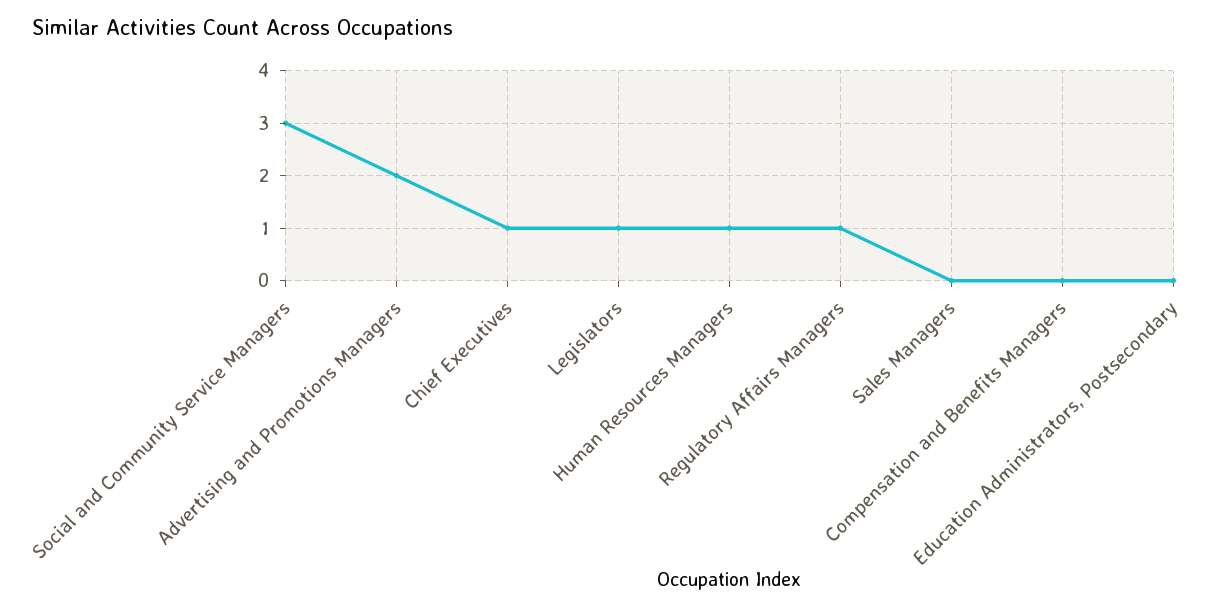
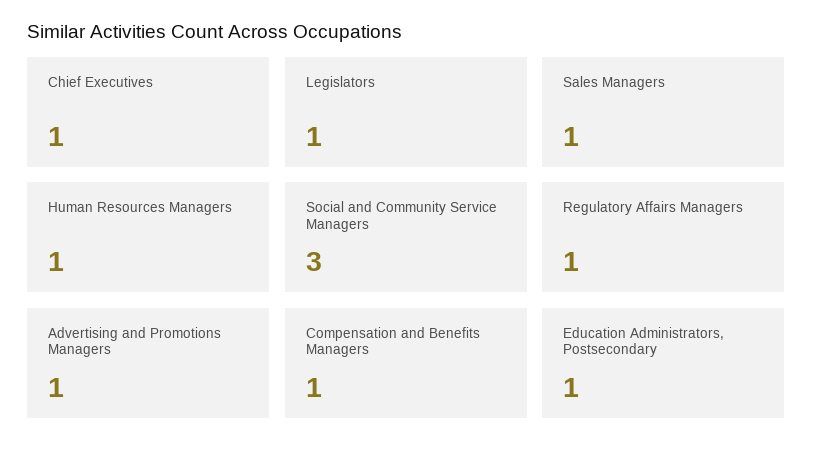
  {
    "Social and Community Service Managers": 3,
-   "Advertising and Promotions Managers": 2,
+   "Advertising and Promotions Managers": 1,
    "Chief Executives": 1,
    "Legislators": 1,
    "Human Resources Managers": 1,
    "Regulatory Affairs Managers": 1,
-   "Sales Managers": 0,
+   "Sales Managers": 1,
-   "Compensation and Benefits Managers": 0,
+   "Compensation and Benefits Managers": 1,
-   "Education Administrators, Postsecondary": 0
+   "Education Administrators, Postsecondary": 1
  }

